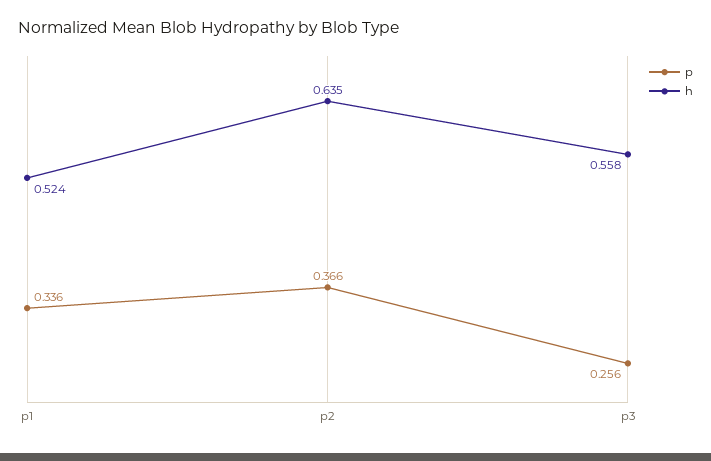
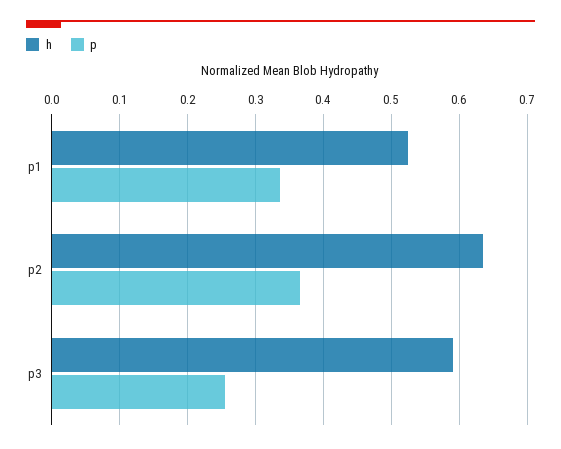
  {
    "p": {
      "p1": 0.336,
      "p2": 0.366,
      "p3": 0.256
    },
    "h": {
      "p1": 0.524,
      "p2": 0.635,
-     "p3": 0.558
+     "p3": 0.59
    }
  }

